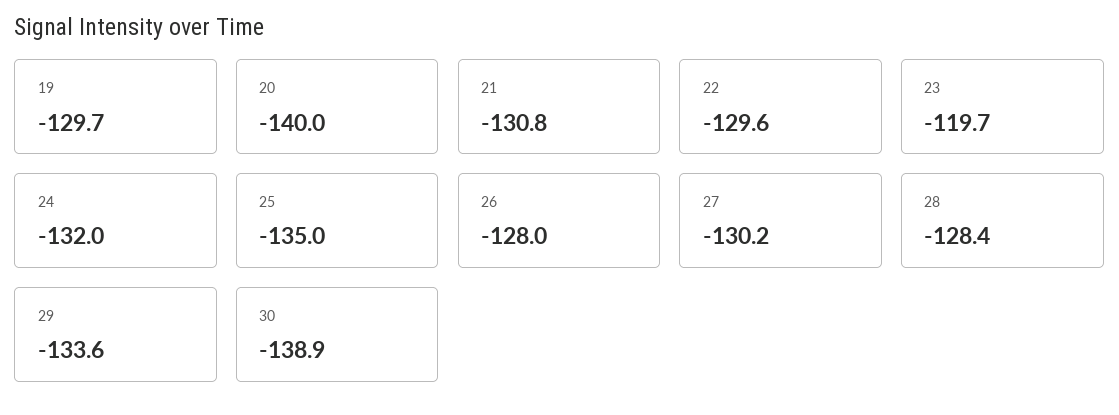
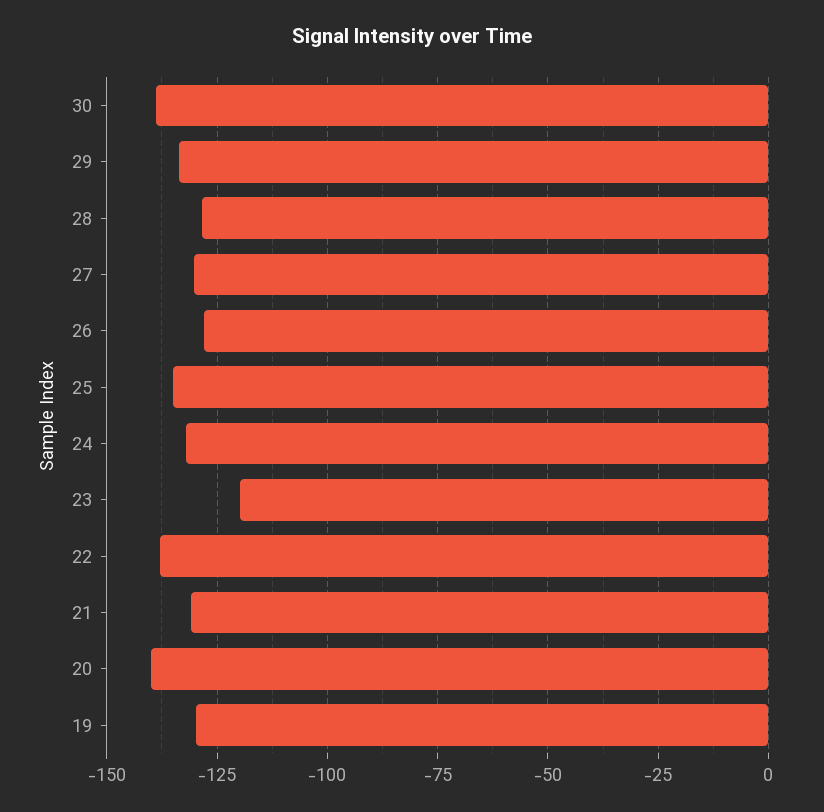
  {
    "19": -129.7,
    "20": -140,
    "21": -130.8,
-   "22": -129.6,
+   "22": -137.5,
    "23": -119.7,
    "24": -132,
    "25": -135,
    "26": -128,
    "27": -130.2,
    "28": -128.4,
    "29": -133.6,
    "30": -138.9
  }

